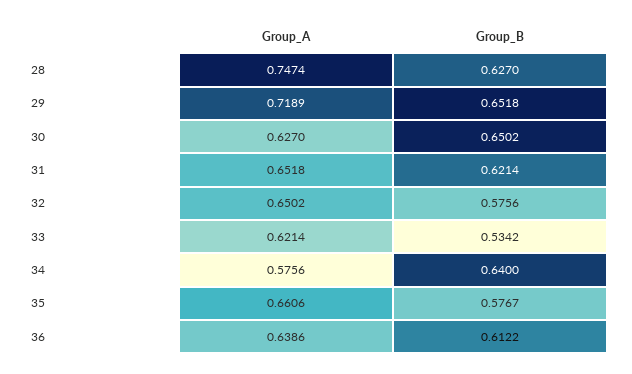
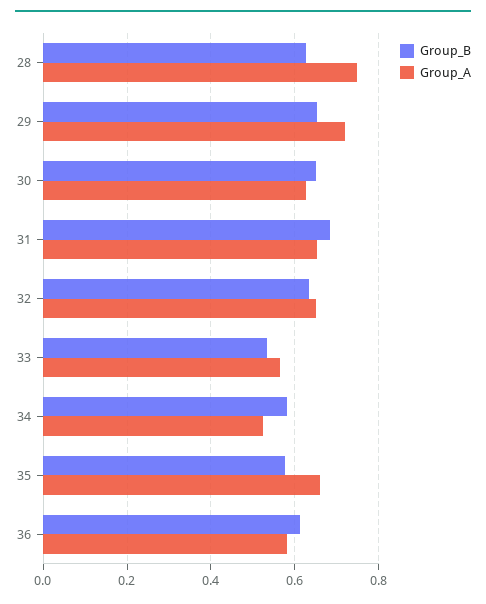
  {
    "Group_A": {
      "28": 0.7474,
      "29": 0.7189,
      "30": 0.627,
      "31": 0.6518,
      "32": 0.6502,
-     "33": 0.6214,
+     "33": 0.56,
-     "34": 0.5756,
+     "34": 0.52,
      "35": 0.6606,
-     "36": 0.6386
+     "36": 0.58
    },
    "Group_B": {
      "28": 0.627,
      "29": 0.6518,
      "30": 0.6502,
-     "31": 0.6214,
+     "31": 0.68,
-     "32": 0.5756,
+     "32": 0.64,
      "33": 0.5342,
-     "34": 0.64,
+     "34": 0.58,
      "35": 0.5767,
      "36": 0.6122
    }
  }

